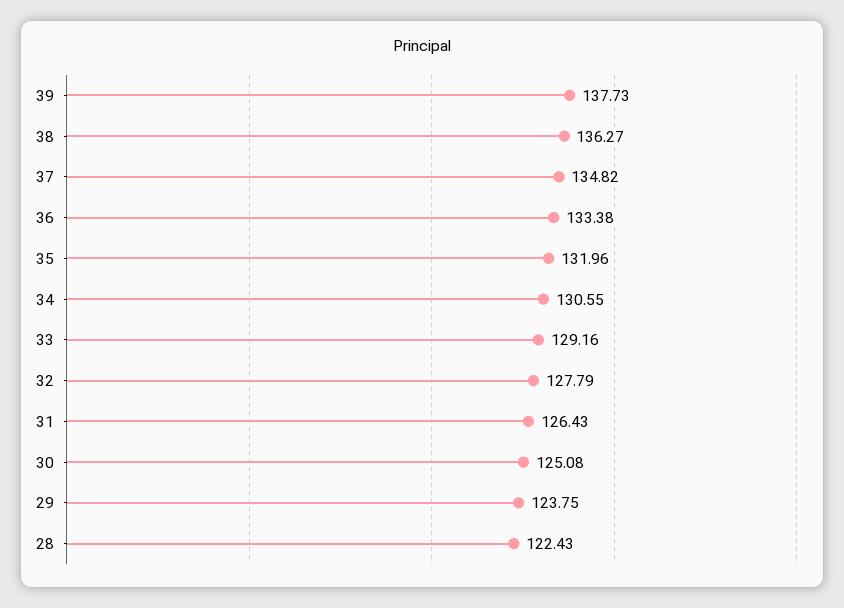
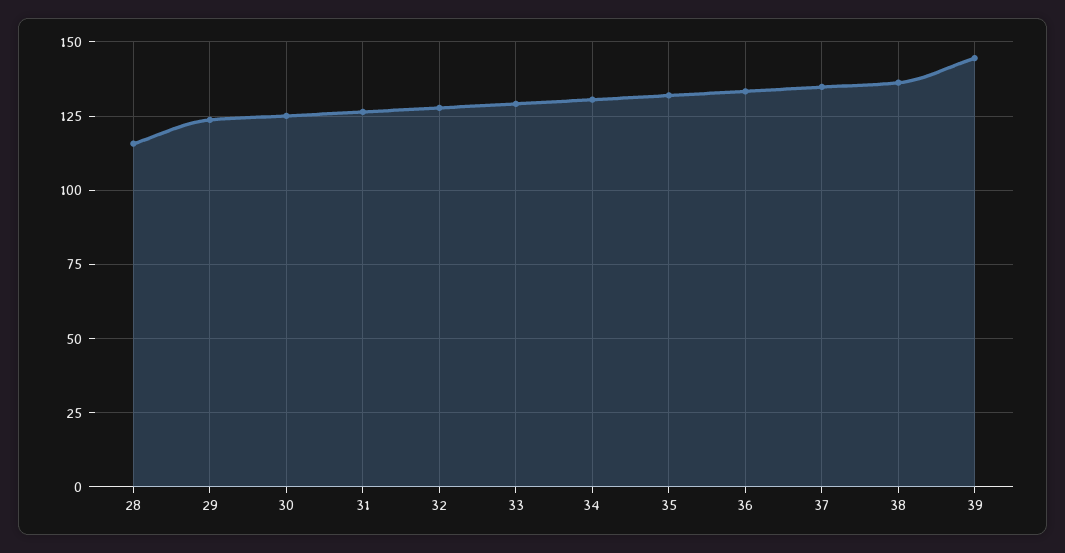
  {
-   "39": 137.73,
+   "39": 145,
    "38": 136.27,
    "37": 134.82,
    "36": 133.38,
    "35": 131.96,
    "34": 130.55,
    "33": 129.16,
    "32": 127.79,
    "31": 126.43,
    "30": 125.08,
    "29": 123.75,
-   "28": 122.43
+   "28": 115
  }

